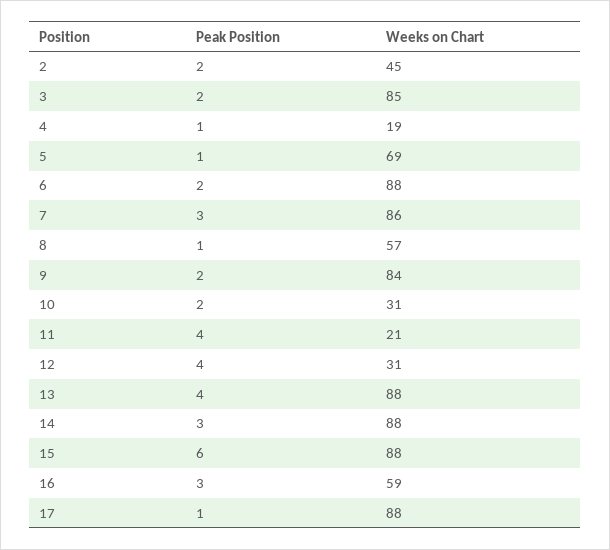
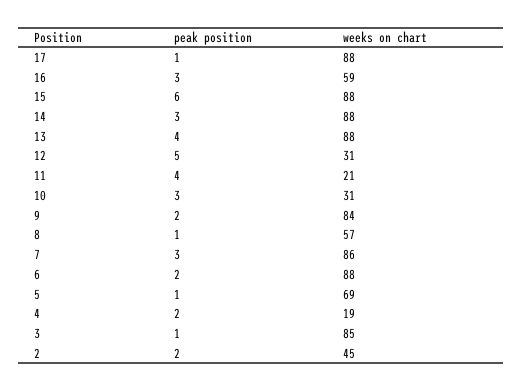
  {
    "Peak Position": {
      "2": 2,
-     "3": 2,
+     "3": 1,
-     "4": 1,
+     "4": 2,
      "5": 1,
      "6": 2,
      "7": 3,
      "8": 1,
      "9": 2,
-     "10": 2,
+     "10": 3,
      "11": 4,
-     "12": 4,
+     "12": 5,
      "13": 4,
      "14": 3,
      "15": 6,
      "16": 3,
      "17": 1
    },
    "Weeks on Chart": {
      "2": 45,
      "3": 85,
      "4": 19,
      "5": 69,
      "6": 88,
      "7": 86,
      "8": 57,
      "9": 84,
      "10": 31,
      "11": 21,
      "12": 31,
      "13": 88,
      "14": 88,
      "15": 88,
      "16": 59,
      "17": 88
    }
  }

